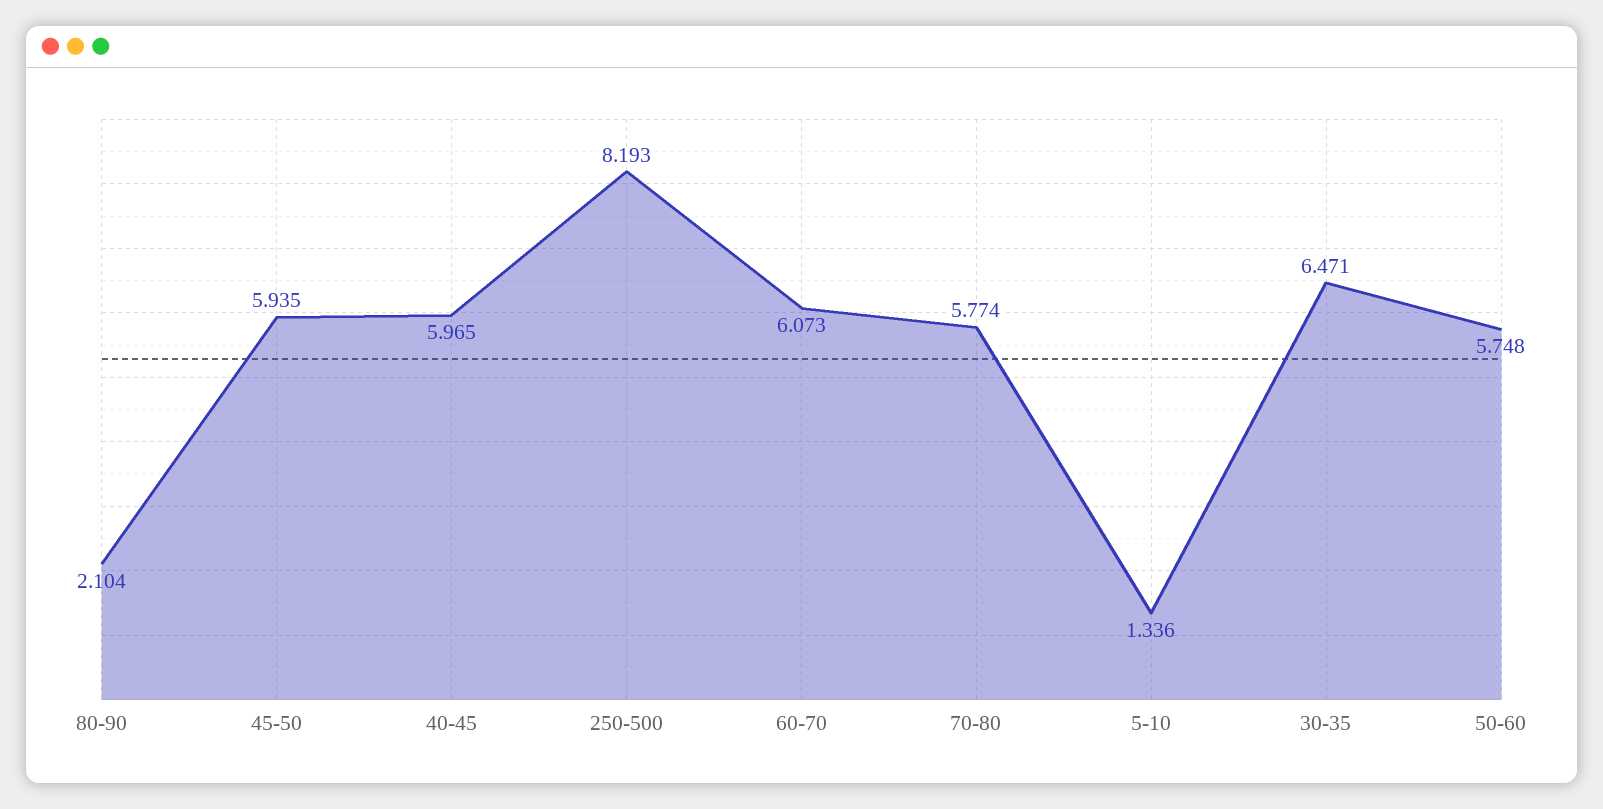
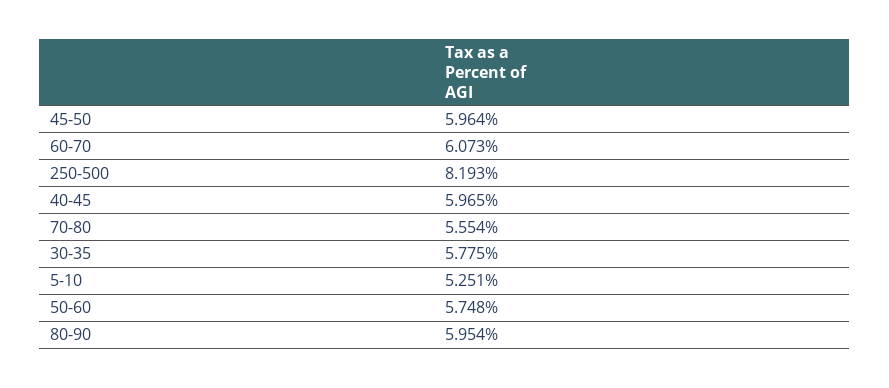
  {
-   "80-90": 2.104,
+   "80-90": 5.954,
-   "45-50": 5.935,
+   "45-50": 5.964,
    "40-45": 5.965,
    "250-500": 8.193,
    "60-70": 6.073,
-   "70-80": 5.774,
+   "70-80": 5.554,
-   "5-10": 1.336,
+   "5-10": 5.251,
-   "30-35": 6.471,
+   "30-35": 5.775,
    "50-60": 5.748
  }

